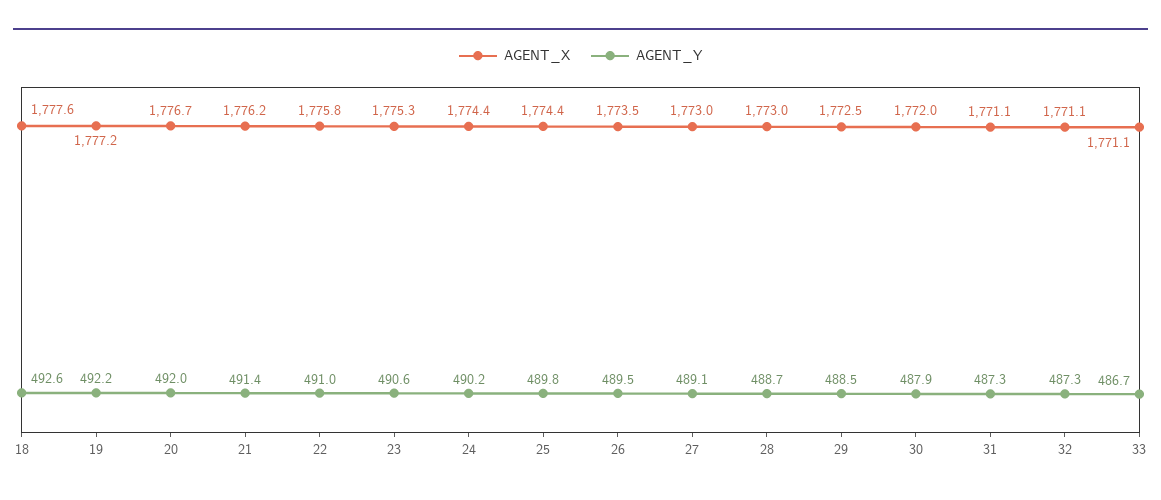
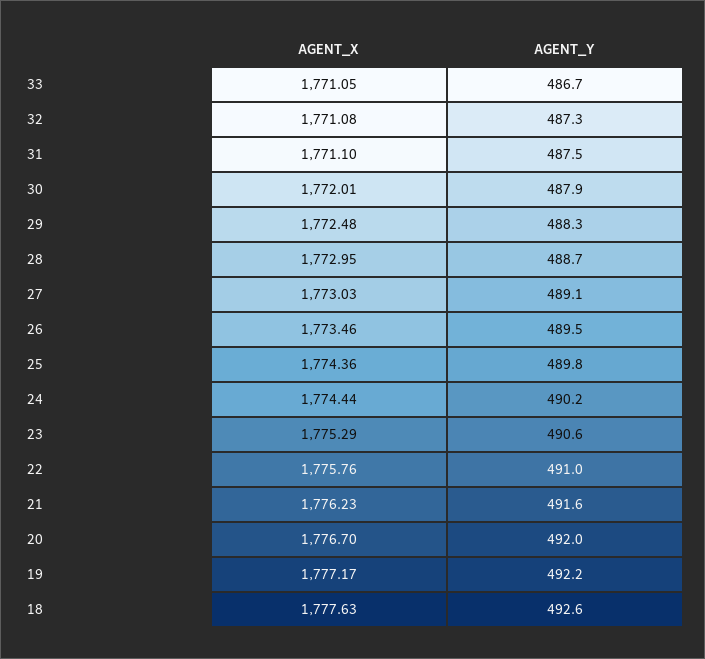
  {
    "AGENT_X": {
      "18": 1777.63,
      "19": 1777.17,
      "20": 1776.7,
      "21": 1776.23,
      "22": 1775.76,
      "23": 1775.29,
      "24": 1774.44,
      "25": 1774.36,
      "26": 1773.46,
      "27": 1773.03,
      "28": 1772.95,
      "29": 1772.48,
      "30": 1772.01,
      "31": 1771.1,
      "32": 1771.08,
      "33": 1771.05
    },
    "AGENT_Y": {
      "18": 492.6,
      "19": 492.2,
      "20": 492,
-     "21": 491.4,
+     "21": 491.6,
      "22": 491,
      "23": 490.6,
      "24": 490.2,
      "25": 489.8,
      "26": 489.5,
      "27": 489.1,
      "28": 488.7,
-     "29": 488.5,
+     "29": 488.3,
      "30": 487.9,
-     "31": 487.3,
+     "31": 487.5,
      "32": 487.3,
      "33": 486.7
    }
  }

